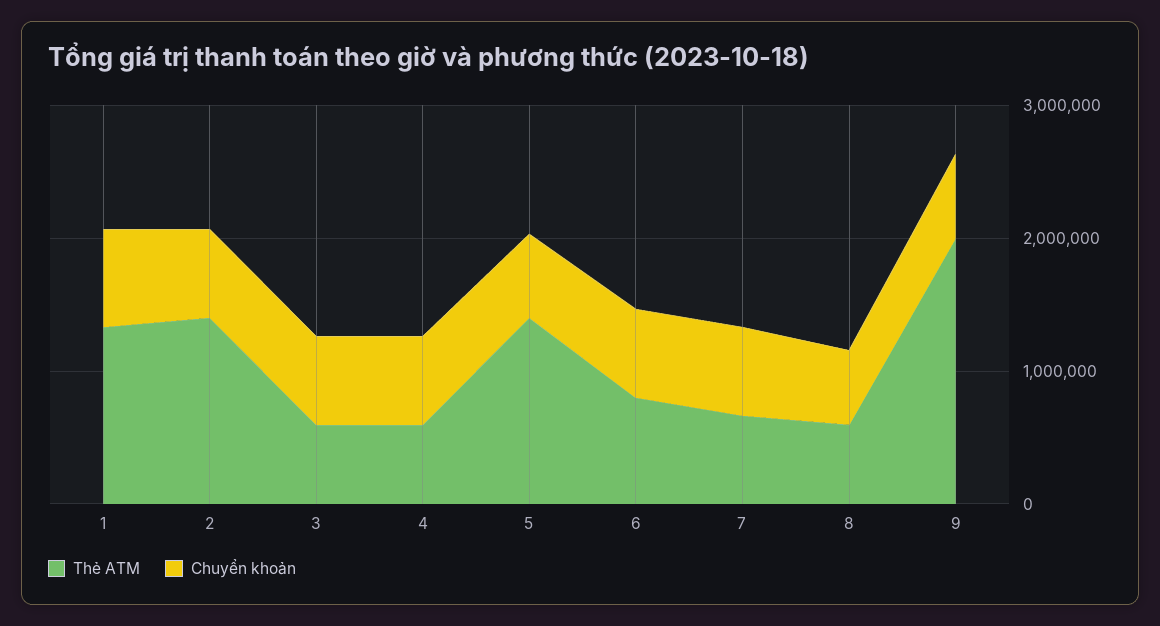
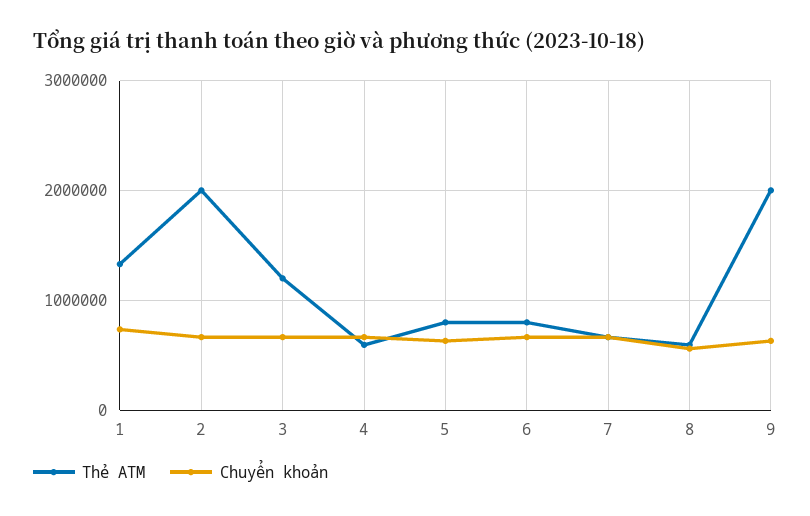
  {
    "Thẻ ATM": {
      "1": 1300000,
-     "2": 1400000,
+     "2": 2000000,
-     "3": 600000,
+     "3": 1200000,
      "4": 600000,
-     "5": 1400000,
+     "5": 800000,
      "6": 800000,
      "7": 700000,
      "8": 600000,
      "9": 2000000
    },
    "Chuyển khoản": {
      "1": 700000,
      "2": 700000,
      "3": 700000,
      "4": 700000,
      "5": 600000,
      "6": 700000,
      "7": 700000,
      "8": 600000,
      "9": 600000
    }
  }

